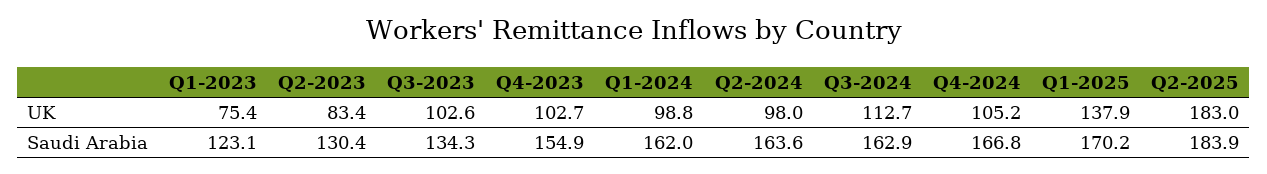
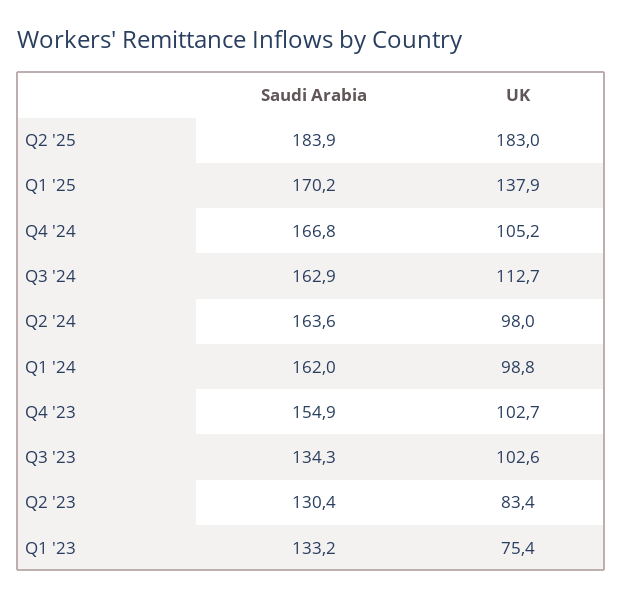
  {
    "Q1-2023": {
      "UK": 75.4,
-     "Saudi Arabia": 123.1
+     "Saudi Arabia": 133.2
    },
    "Q2-2023": {
      "UK": 83.4,
      "Saudi Arabia": 130.4
    },
    "Q3-2023": {
      "UK": 102.6,
      "Saudi Arabia": 134.3
    },
    "Q4-2023": {
      "UK": 102.7,
      "Saudi Arabia": 154.9
    },
    "Q1-2024": {
      "UK": 98.8,
      "Saudi Arabia": 162
    },
    "Q2-2024": {
      "UK": 98,
      "Saudi Arabia": 163.6
    },
    "Q3-2024": {
      "UK": 112.7,
      "Saudi Arabia": 162.9
    },
    "Q4-2024": {
      "UK": 105.2,
      "Saudi Arabia": 166.8
    },
    "Q1-2025": {
      "UK": 137.9,
      "Saudi Arabia": 170.2
    },
    "Q2-2025": {
      "UK": 183,
      "Saudi Arabia": 183.9
    }
  }

